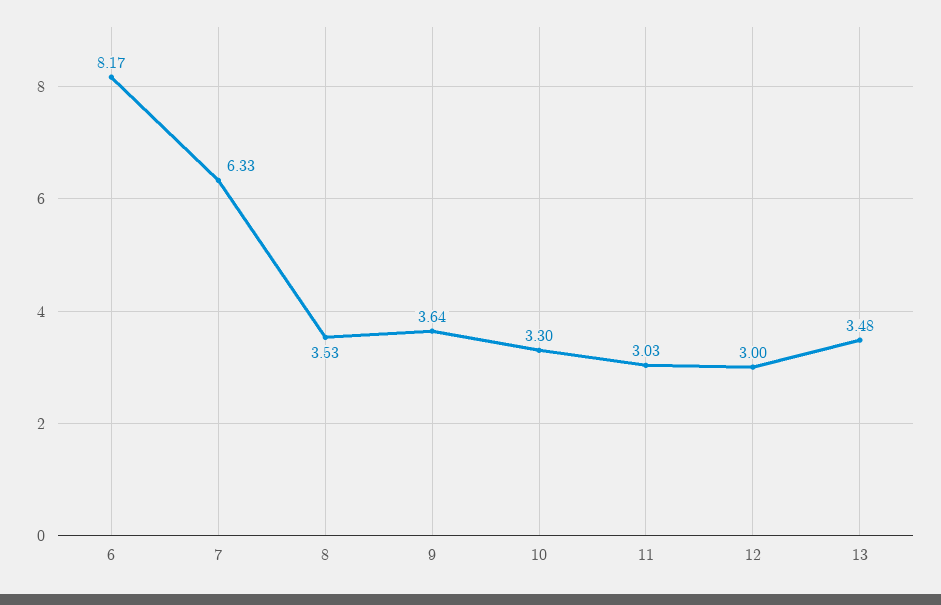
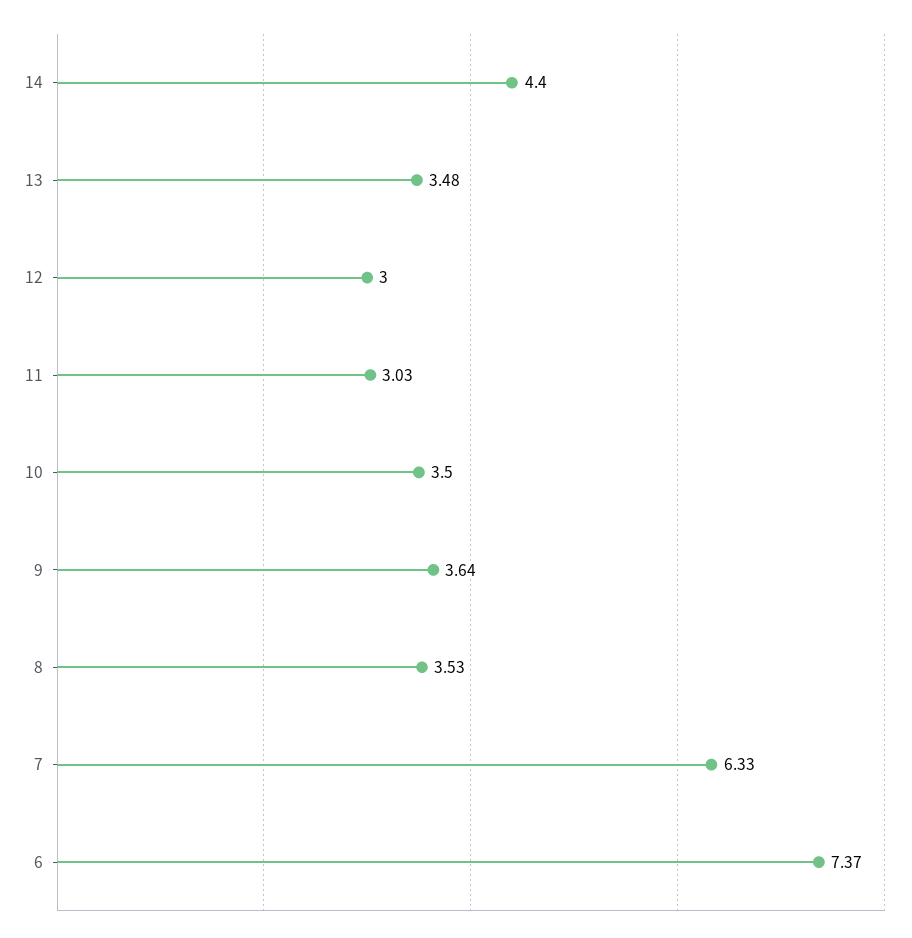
  {
-   "6": 8.17,
+   "6": 7.37,
    "7": 6.33,
    "8": 3.53,
    "9": 3.64,
-   "10": 3.3,
+   "10": 3.5,
    "11": 3.03,
    "12": 3,
-   "13": 3.48
+   "13": 3.48,
+   "14": 4.4
  }

